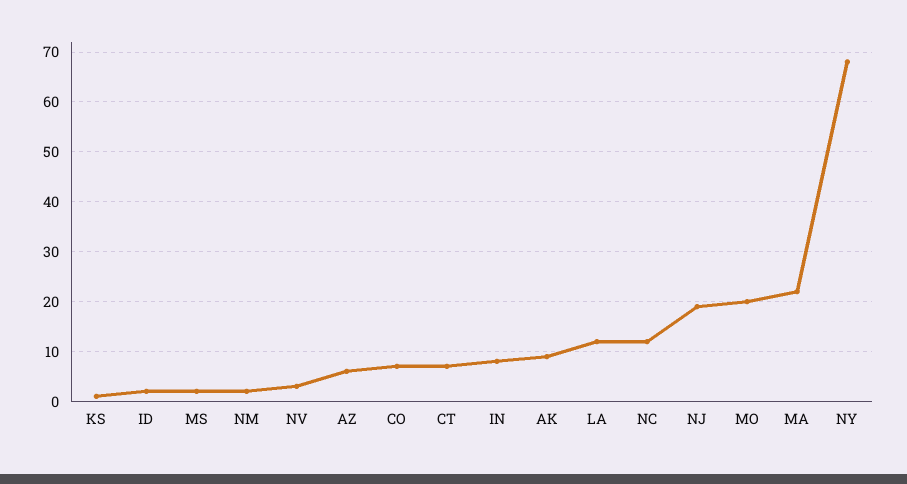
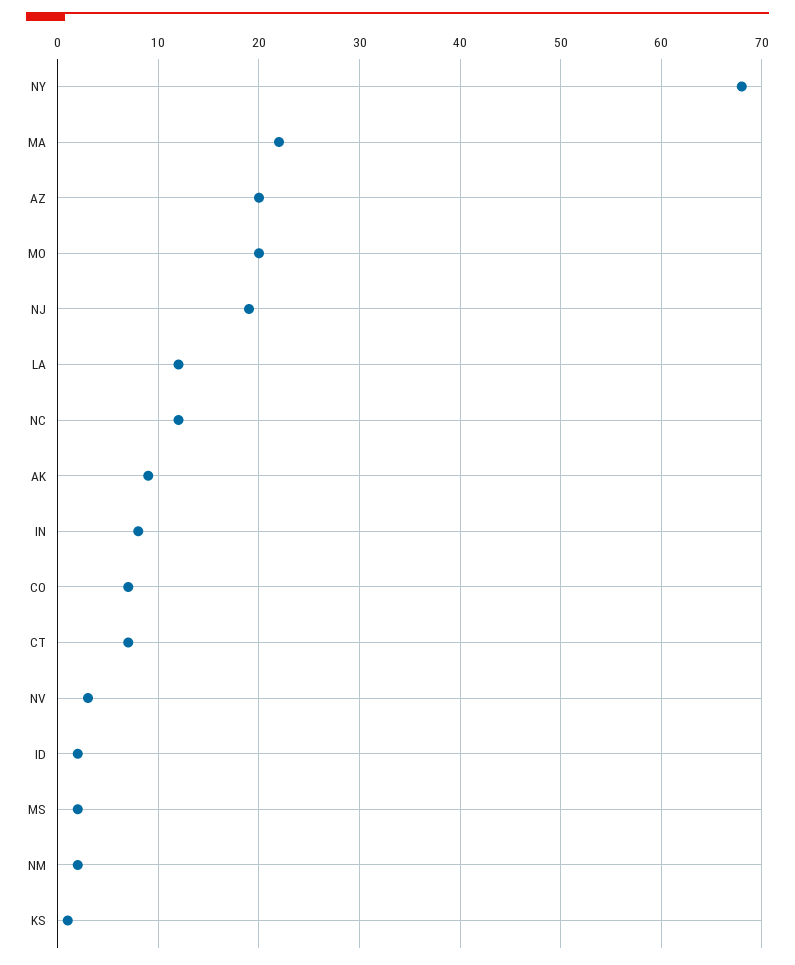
  {
    "KS": 1,
    "ID": 2,
    "MS": 2,
    "NM": 2,
    "NV": 3,
-   "AZ": 5,
+   "AZ": 20,
    "CO": 7,
    "CT": 7,
    "IN": 8,
    "AK": 9,
    "LA": 12,
    "NC": 12,
    "NJ": 19,
    "MO": 20,
    "MA": 22,
    "NY": 68
  }

